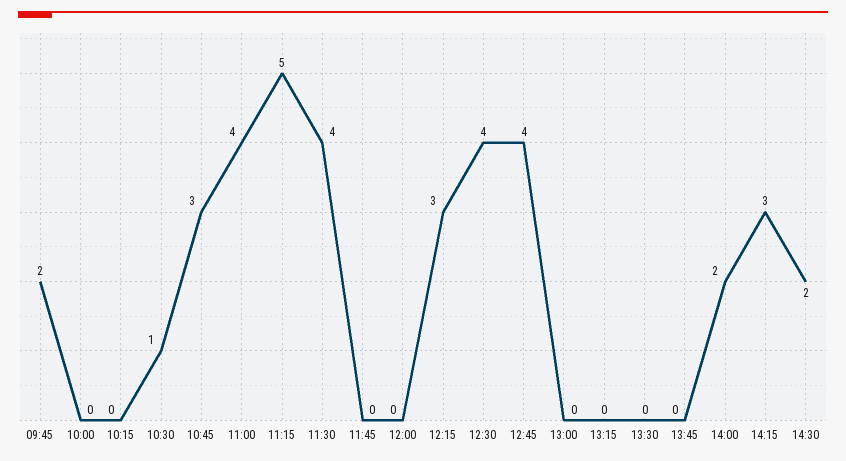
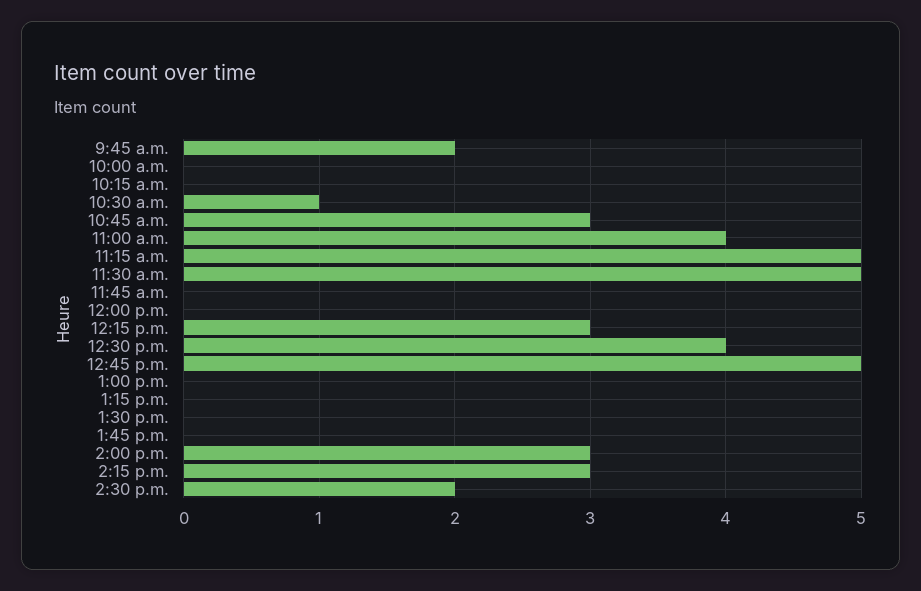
  {
    "09:45": 2,
    "10:00": 0,
    "10:15": 0,
    "10:30": 1,
    "10:45": 3,
    "11:00": 4,
    "11:15": 5,
-   "11:30": 4,
+   "11:30": 5,
    "11:45": 0,
    "12:00": 0,
    "12:15": 3,
    "12:30": 4,
-   "12:45": 4,
+   "12:45": 5,
    "13:00": 0,
    "13:15": 0,
    "13:30": 0,
    "13:45": 0,
-   "14:00": 2,
+   "14:00": 3,
    "14:15": 3,
    "14:30": 2
  }

